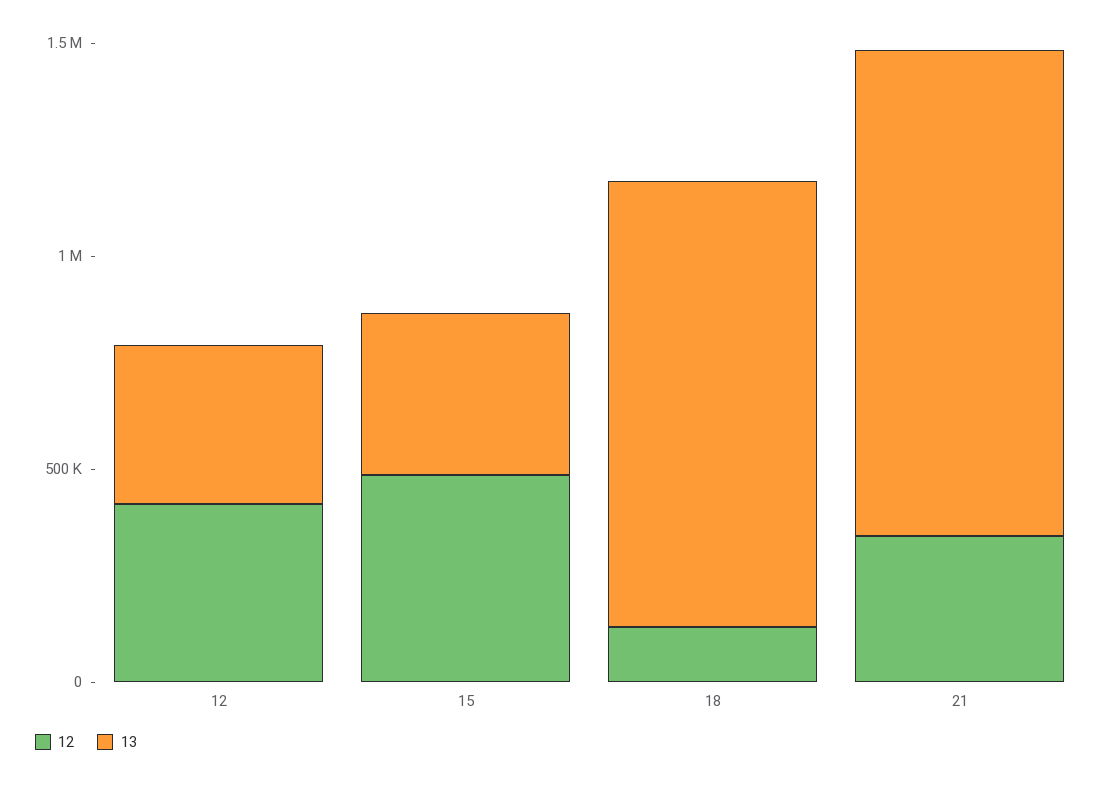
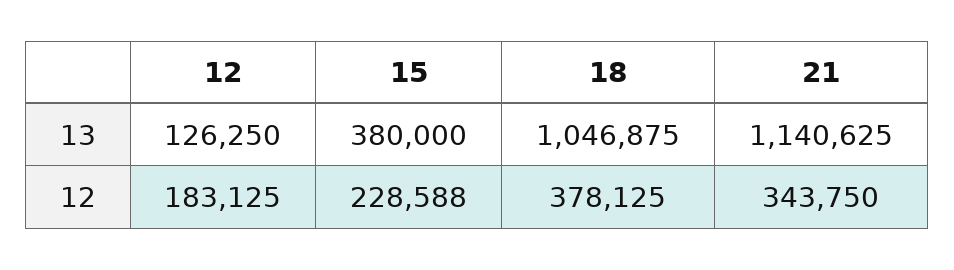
  {
    "12": {
-     "12": 400000,
+     "12": 183125,
-     "15": 500000,
+     "15": 228588,
-     "18": 100000,
+     "18": 378125,
      "21": 343750
    },
    "13": {
-     "12": 400000,
+     "12": 126250,
      "15": 380000,
      "18": 1046875,
      "21": 1140625
    }
  }

